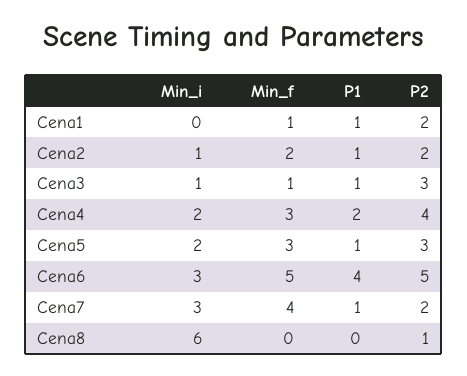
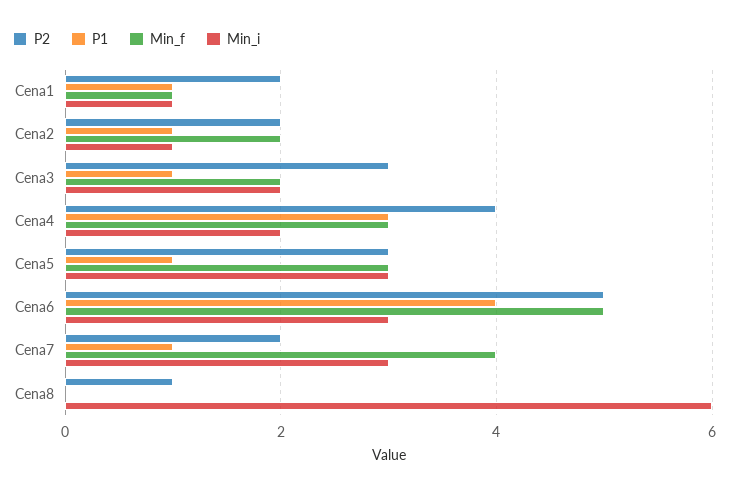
  {
    "Min_i": {
-     "Cena1": 0,
+     "Cena1": 1,
      "Cena2": 1,
-     "Cena3": 1,
+     "Cena3": 2,
      "Cena4": 2,
-     "Cena5": 2,
+     "Cena5": 3,
      "Cena6": 3,
      "Cena7": 3,
      "Cena8": 6
    },
    "Min_f": {
      "Cena1": 1,
      "Cena2": 2,
-     "Cena3": 1,
+     "Cena3": 2,
      "Cena4": 3,
      "Cena5": 3,
      "Cena6": 5,
      "Cena7": 4,
      "Cena8": 0
    },
    "P1": {
      "Cena1": 1,
      "Cena2": 1,
      "Cena3": 1,
-     "Cena4": 2,
+     "Cena4": 3,
      "Cena5": 1,
      "Cena6": 4,
      "Cena7": 1,
      "Cena8": 0
    },
    "P2": {
      "Cena1": 2,
      "Cena2": 2,
      "Cena3": 3,
      "Cena4": 4,
      "Cena5": 3,
      "Cena6": 5,
      "Cena7": 2,
      "Cena8": 1
    }
  }

